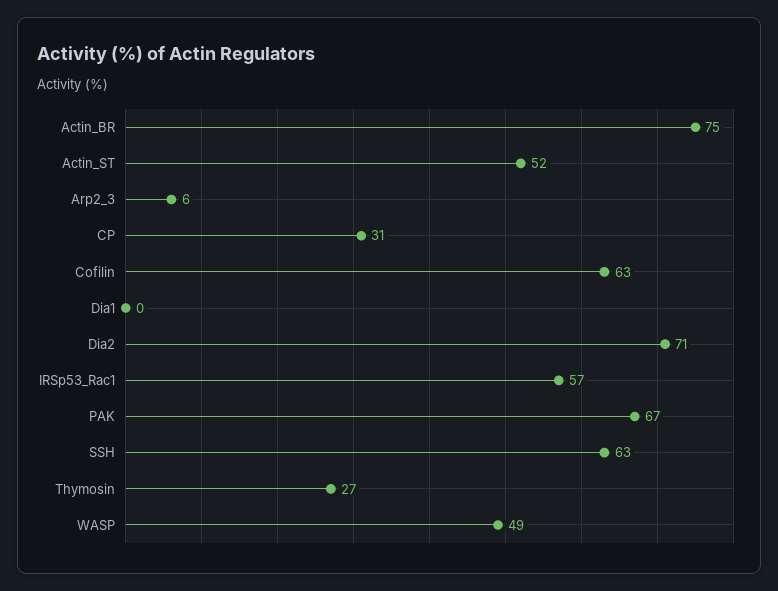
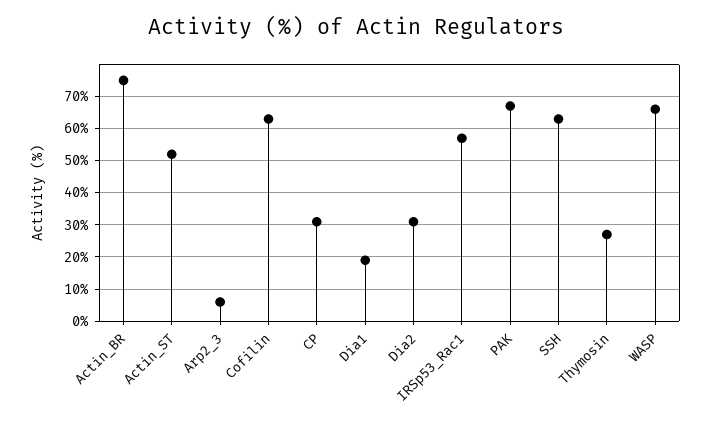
  {
    "Actin_BR": 75,
    "Actin_ST": 52,
    "Arp2_3": 6,
    "CP": 31,
    "Cofilin": 63,
-   "Dia1": 0,
+   "Dia1": 20,
-   "Dia2": 71,
+   "Dia2": 30,
    "IRSp53_Rac1": 57,
    "PAK": 67,
    "SSH": 63,
    "Thymosin": 27,
-   "WASP": 49
+   "WASP": 65
  }

